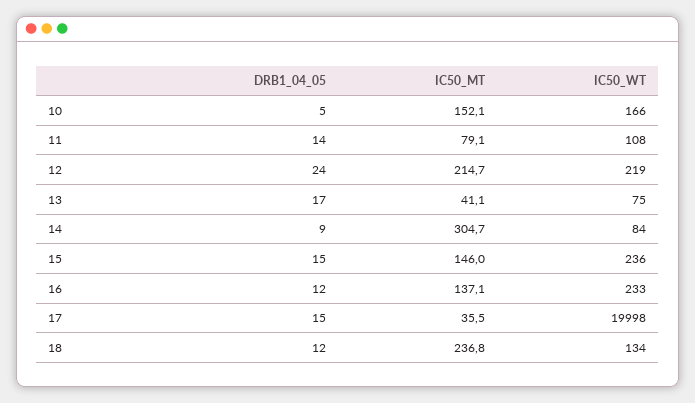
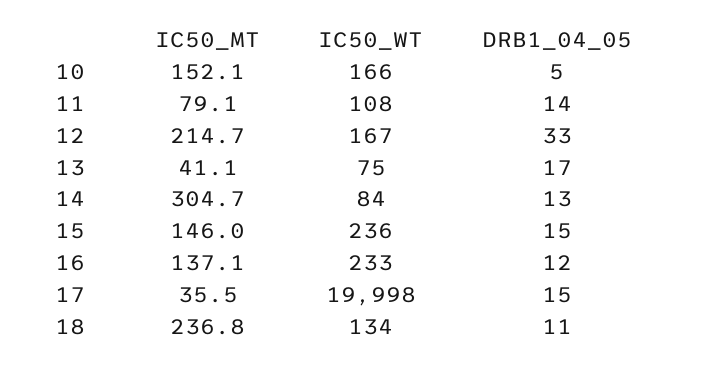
  {
    "DRB1_04_05": {
      "10": 5,
      "11": 14,
-     "12": 24,
+     "12": 33,
      "13": 17,
-     "14": 9,
+     "14": 13,
      "15": 15,
      "16": 12,
      "17": 15,
-     "18": 12
+     "18": 11
    },
    "IC50_MT": {
      "10": 152.1,
      "11": 79.1,
      "12": 214.7,
      "13": 41.1,
      "14": 304.7,
      "15": 146,
      "16": 137.1,
      "17": 35.5,
      "18": 236.8
    },
    "IC50_WT": {
      "10": 166,
      "11": 108,
-     "12": 219,
+     "12": 167,
      "13": 75,
      "14": 84,
      "15": 236,
      "16": 233,
      "17": 19998,
      "18": 134
    }
  }

